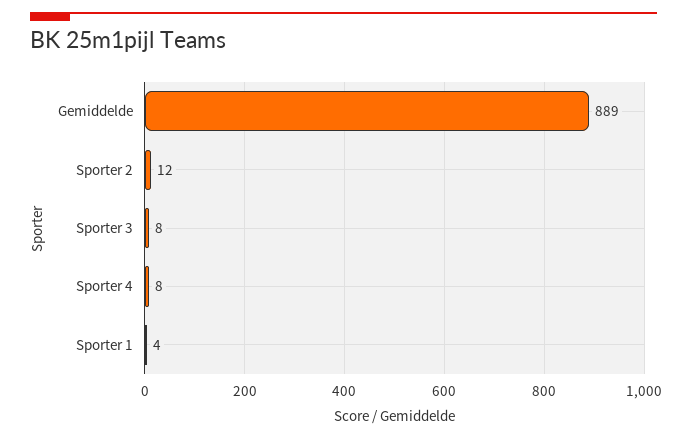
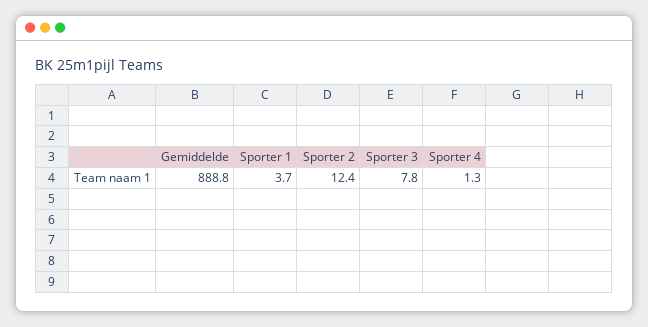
  {
    "Gemiddelde": 888.8,
    "Sporter 2": 12.4,
    "Sporter 3": 7.8,
-   "Sporter 4": 8,
+   "Sporter 4": 1.3,
    "Sporter 1": 3.7
  }

